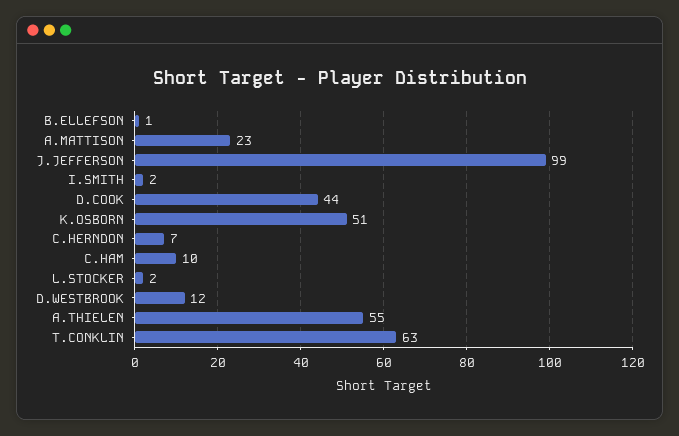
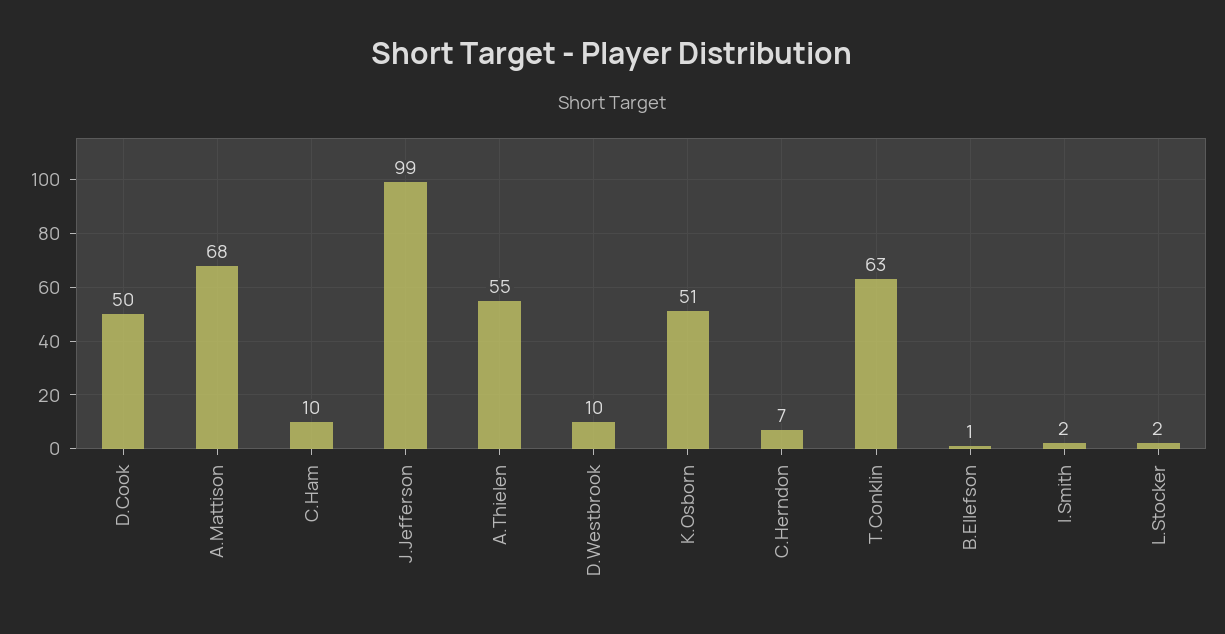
  {
    "B.ELLEFSON": 1,
-   "A.MATTISON": 23,
+   "A.MATTISON": 68,
    "J.JEFFERSON": 99,
    "I.SMITH": 2,
-   "D.COOK": 44,
+   "D.COOK": 50,
    "K.OSBORN": 51,
    "C.HERNDON": 7,
    "C.HAM": 10,
    "L.STOCKER": 2,
-   "D.WESTBROOK": 12,
+   "D.WESTBROOK": 10,
    "A.THIELEN": 55,
    "T.CONKLIN": 63
  }

